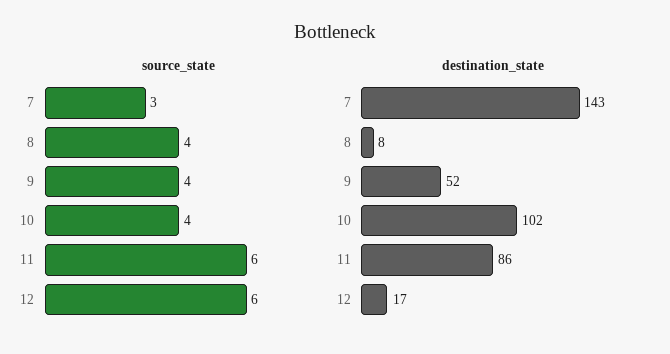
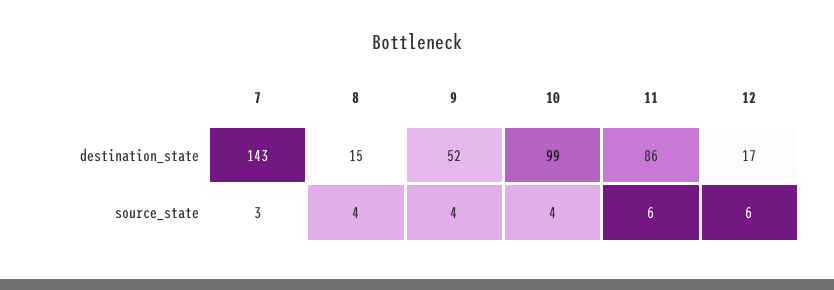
  {
    "source_state": {
      "7": 3,
      "8": 4,
      "9": 4,
      "10": 4,
      "11": 6,
      "12": 6
    },
    "destination_state": {
      "7": 143,
-     "8": 8,
+     "8": 15,
      "9": 52,
-     "10": 102,
+     "10": 99,
      "11": 86,
      "12": 17
    }
  }

